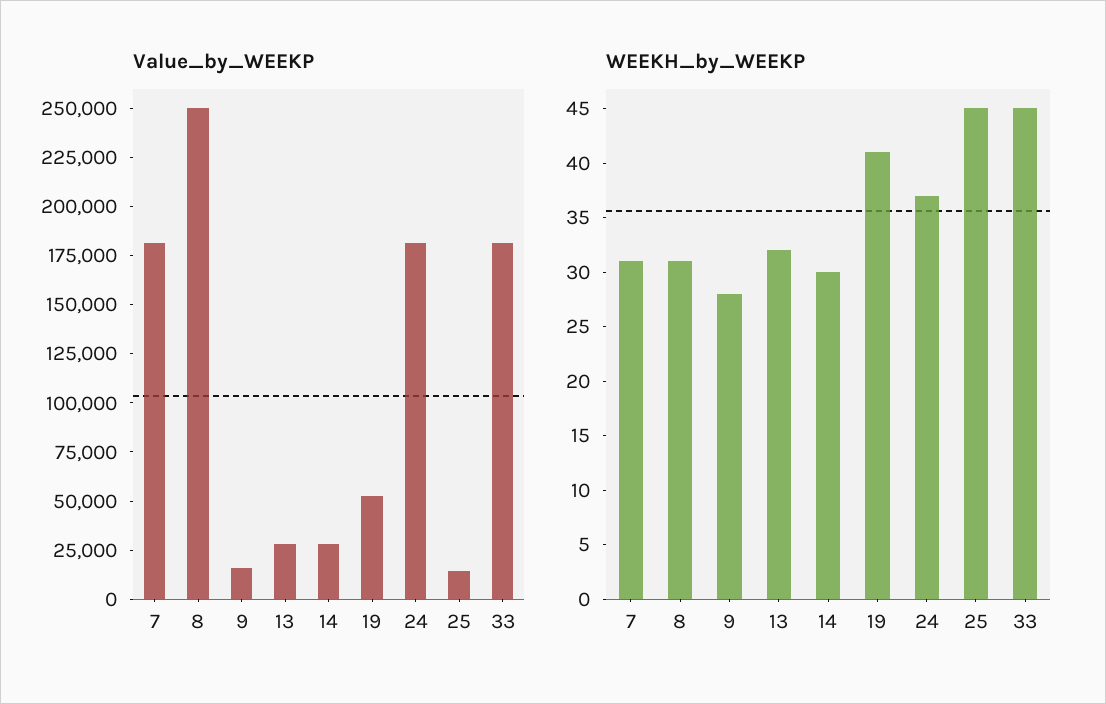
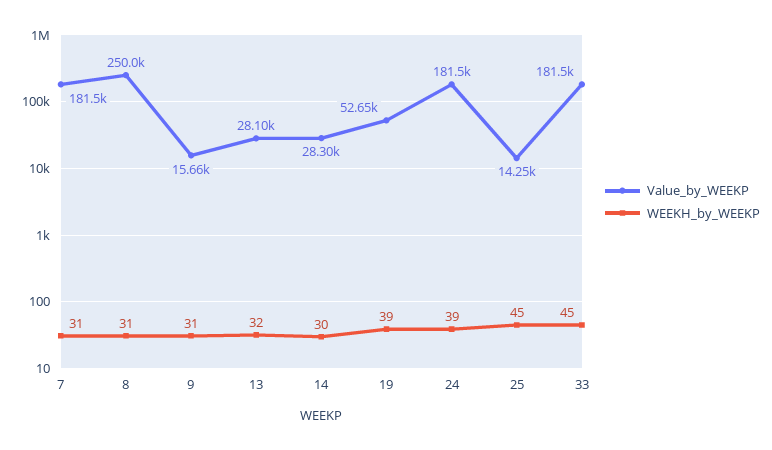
  {
    "Value_by_WEEKP": {
      "7": 181500,
      "8": 250000,
      "9": 15660,
      "13": 28100,
      "14": 28300,
      "19": 52650,
      "24": 181500,
      "25": 14250,
      "33": 181500
    },
    "WEEKH_by_WEEKP": {
      "7": 31,
      "8": 31,
-     "9": 28,
+     "9": 31,
      "13": 32,
      "14": 30,
-     "19": 41,
+     "19": 39,
-     "24": 37,
+     "24": 39,
      "25": 45,
      "33": 45
    }
  }

